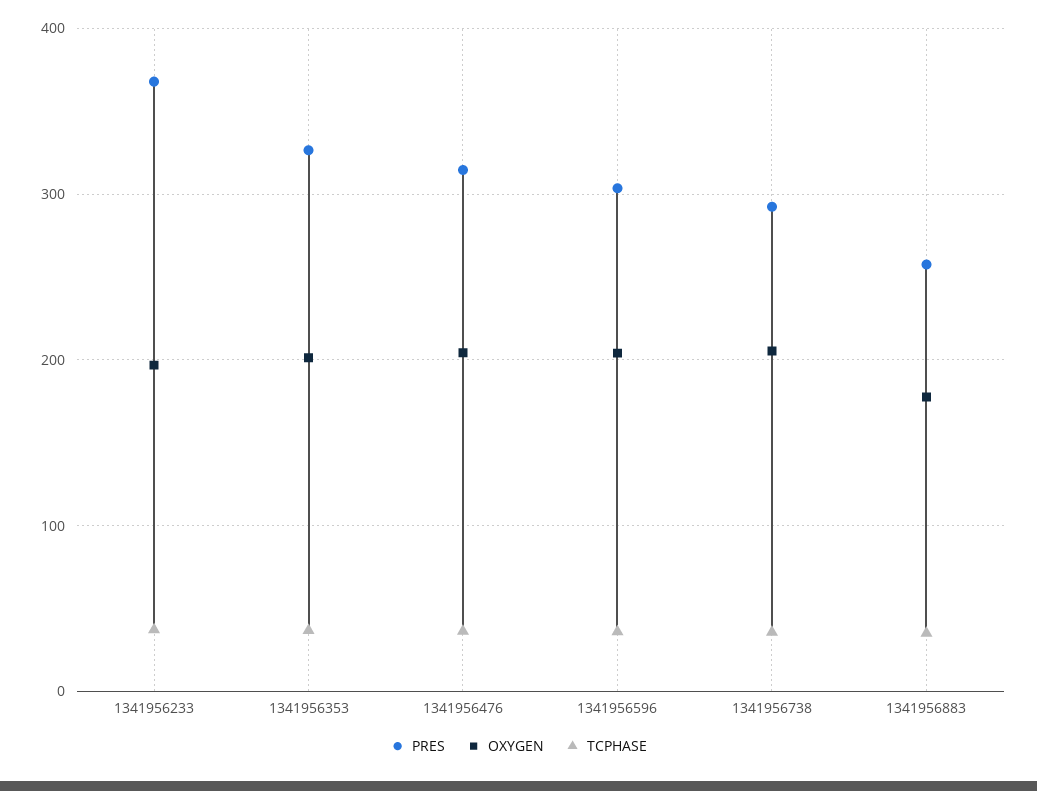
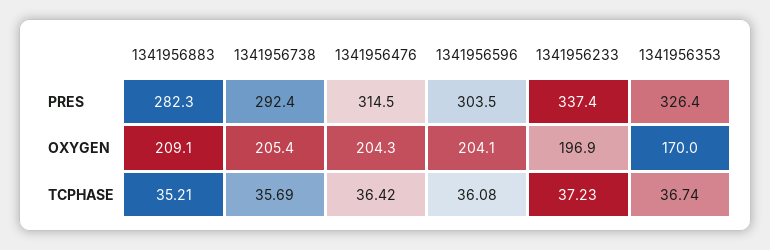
  {
    "PRES": {
-     "1341956233": 370,
+     "1341956233": 337.4,
      "1341956353": 326.4,
      "1341956476": 314.5,
      "1341956596": 303.5,
      "1341956738": 292.4,
-     "1341956883": 260
+     "1341956883": 282.3
    },
    "OXYGEN": {
      "1341956233": 196.9,
-     "1341956353": 200,
+     "1341956353": 170,
      "1341956476": 204.3,
      "1341956596": 204.1,
      "1341956738": 205.4,
-     "1341956883": 180
+     "1341956883": 209.1
    },
    "TCPHASE": {
      "1341956233": 37.23,
      "1341956353": 36.74,
      "1341956476": 36.42,
      "1341956596": 36.08,
      "1341956738": 35.69,
      "1341956883": 35.21
    }
  }

